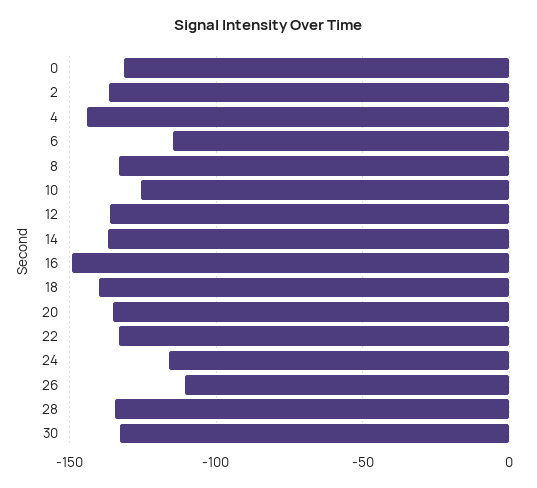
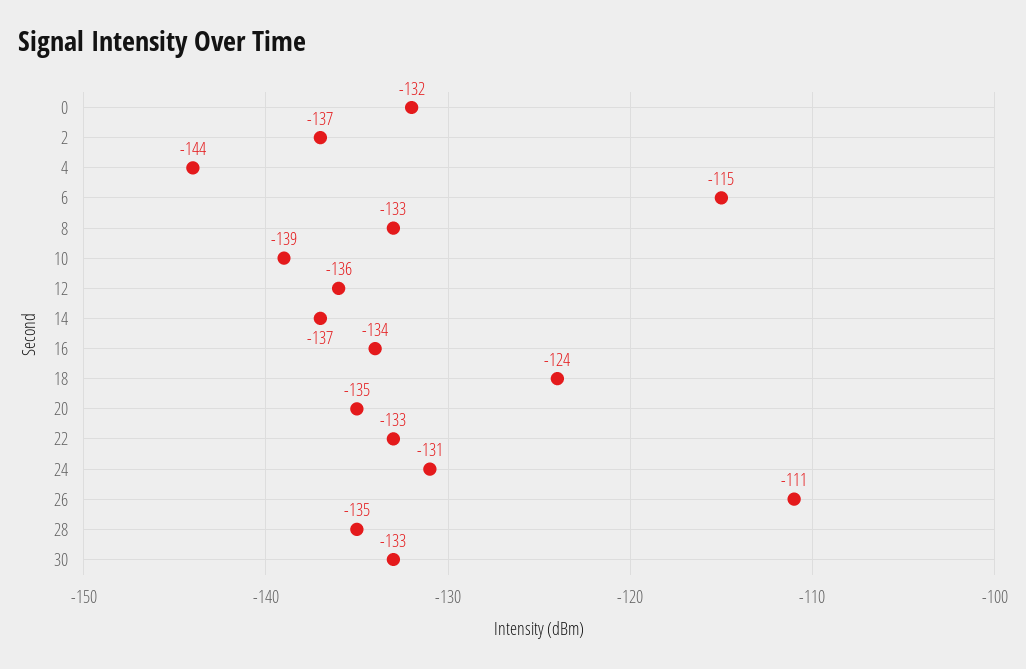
  {
    "0": -132,
    "2": -137,
    "4": -144,
    "6": -115,
    "8": -133,
-   "10": -125,
+   "10": -139,
    "12": -136,
    "14": -137,
-   "16": -150,
+   "16": -134,
-   "18": -140,
+   "18": -124,
    "20": -135,
    "22": -133,
-   "24": -115,
+   "24": -131,
    "26": -111,
    "28": -135,
    "30": -133
  }

